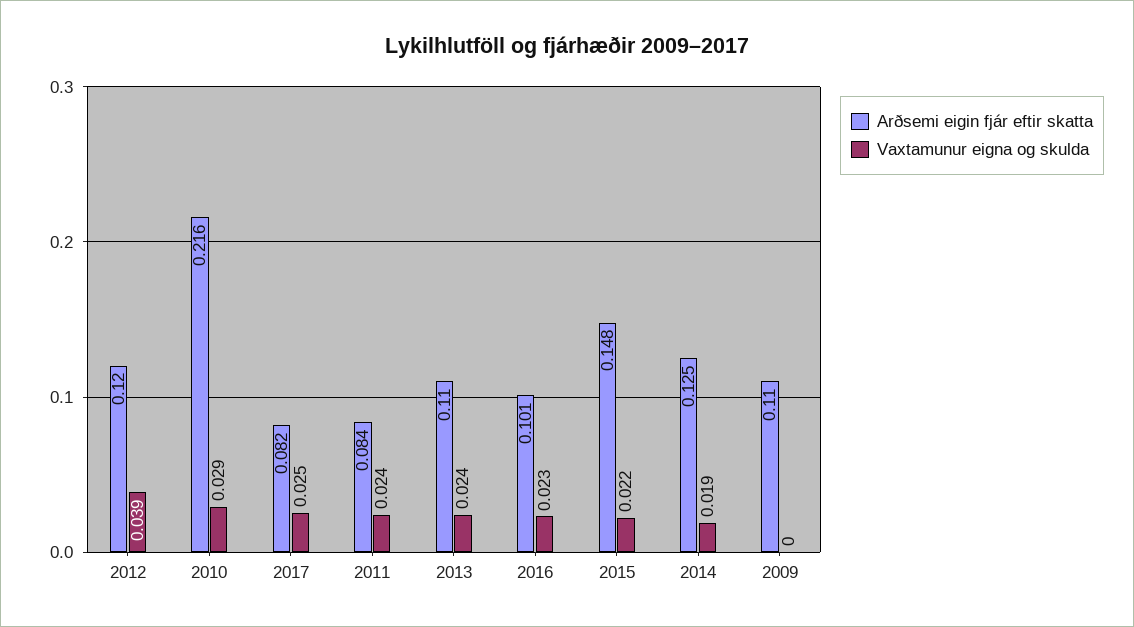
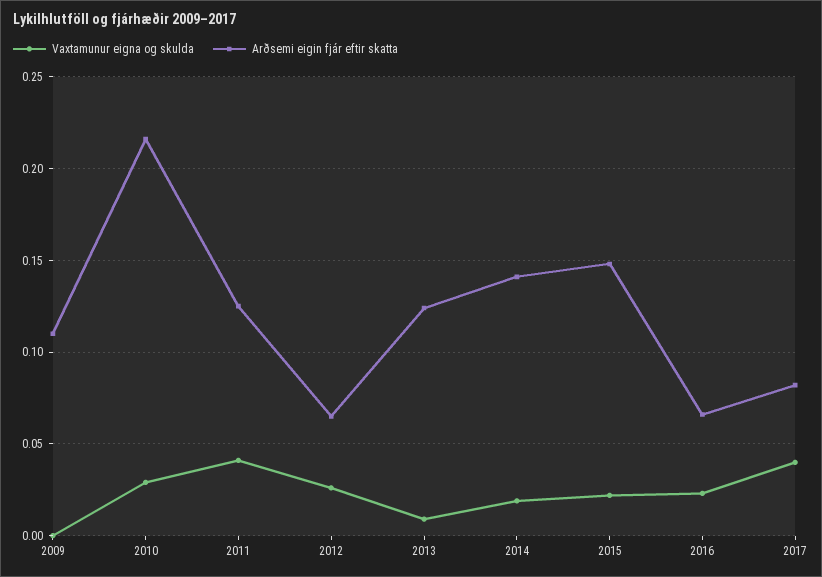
  {
    "Arðsemi eigin fjár eftir skatta": {
-     "2012": 0.12,
+     "2012": 0.065,
      "2010": 0.216,
      "2017": 0.082,
-     "2011": 0.084,
+     "2011": 0.125,
-     "2013": 0.11,
+     "2013": 0.125,
-     "2016": 0.101,
+     "2016": 0.065,
      "2015": 0.148,
-     "2014": 0.125,
+     "2014": 0.14,
      "2009": 0.11
    },
    "Vaxtamunur eigna og skulda": {
-     "2012": 0.039,
+     "2012": 0.025,
      "2010": 0.029,
-     "2017": 0.025,
+     "2017": 0.04,
-     "2011": 0.024,
+     "2011": 0.04,
-     "2013": 0.024,
+     "2013": 0.01,
      "2016": 0.023,
      "2015": 0.022,
      "2014": 0.019,
      "2009": 0
    }
  }

